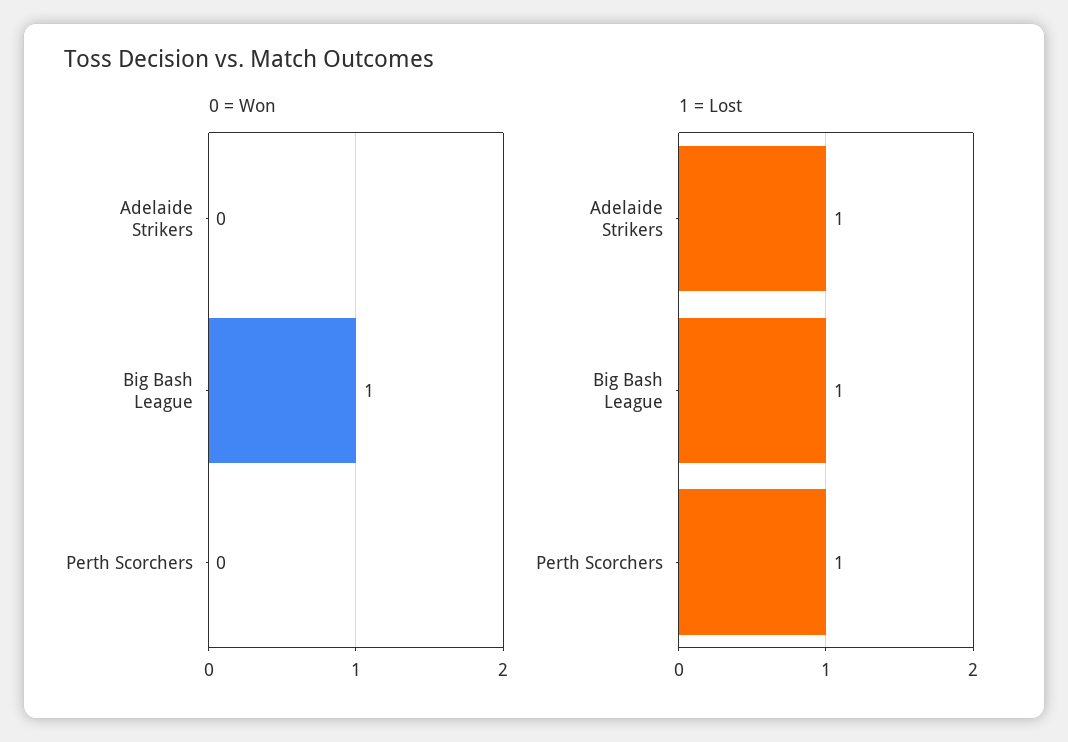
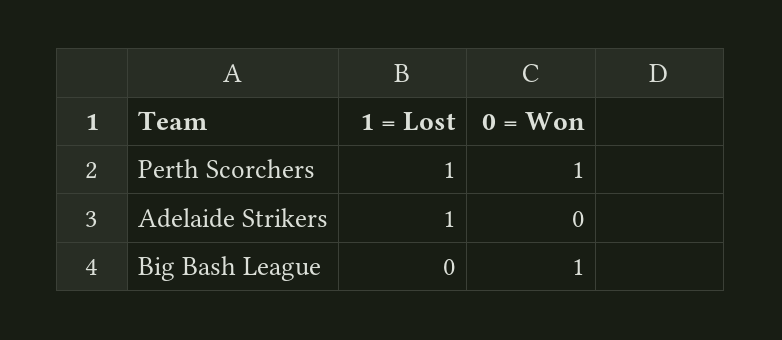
  {
    "0 = Won": {
      "Adelaide Strikers": 0,
      "Big Bash League": 1,
-     "Perth Scorchers": 0
+     "Perth Scorchers": 1
    },
    "1 = Lost": {
      "Adelaide Strikers": 1,
-     "Big Bash League": 1,
+     "Big Bash League": 0,
      "Perth Scorchers": 1
    }
  }

